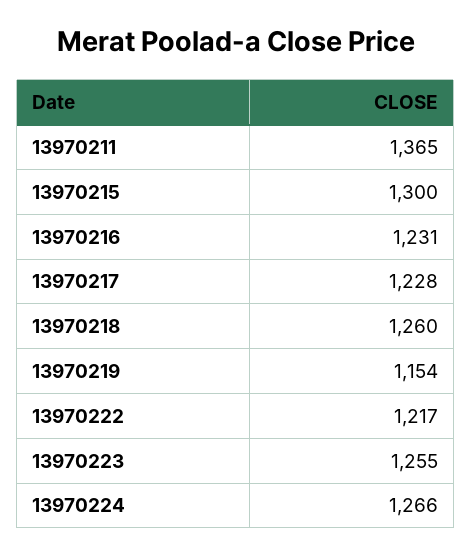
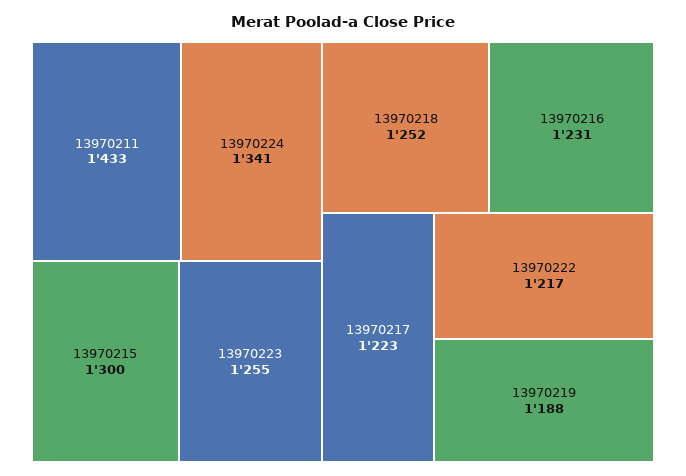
  {
-   "13970211": 1365,
+   "13970211": 1433,
    "13970215": 1300,
    "13970216": 1231,
-   "13970217": 1228,
+   "13970217": 1223,
-   "13970218": 1260,
+   "13970218": 1252,
-   "13970219": 1154,
+   "13970219": 1188,
    "13970222": 1217,
    "13970223": 1255,
-   "13970224": 1266
+   "13970224": 1341
  }

